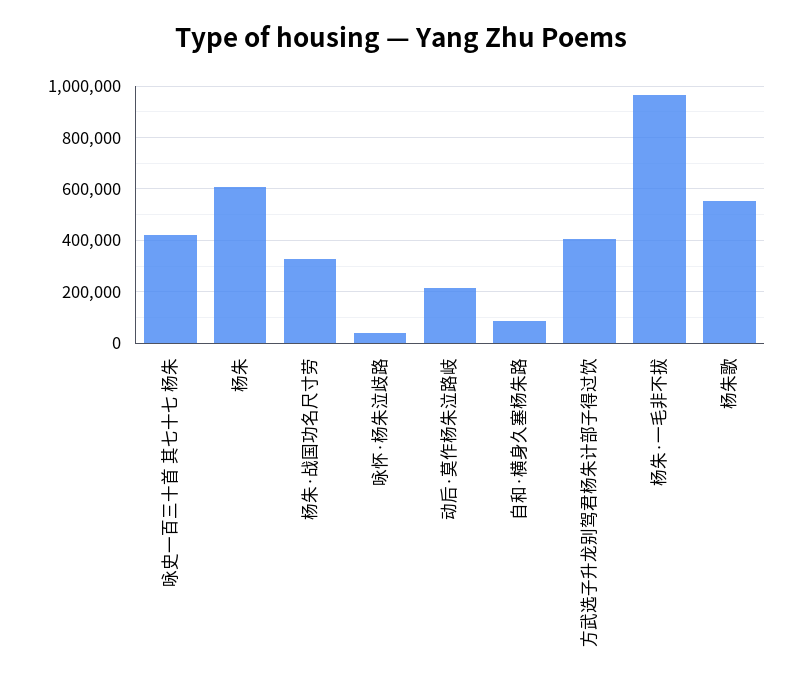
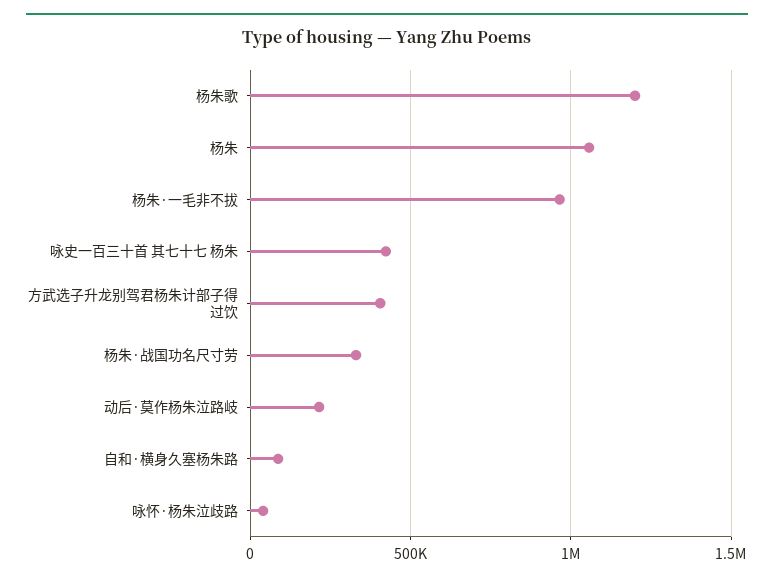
  {
    "咏史一百三十首 其七十七 杨朱": 425000,
-   "杨朱": 600000,
+   "杨朱": 1050000,
    "杨朱·战国功名尺寸劳": 325000,
    "咏怀·杨朱泣歧路": 50000,
    "动后·莫作杨朱泣路岐": 225000,
    "自和·横身久塞杨朱路": 75000,
    "方武选子升龙别驾君杨朱计部子得过饮": 400000,
    "杨朱·一毛非不拔": 975000,
-   "杨朱歌": 550000
+   "杨朱歌": 1200000
  }

